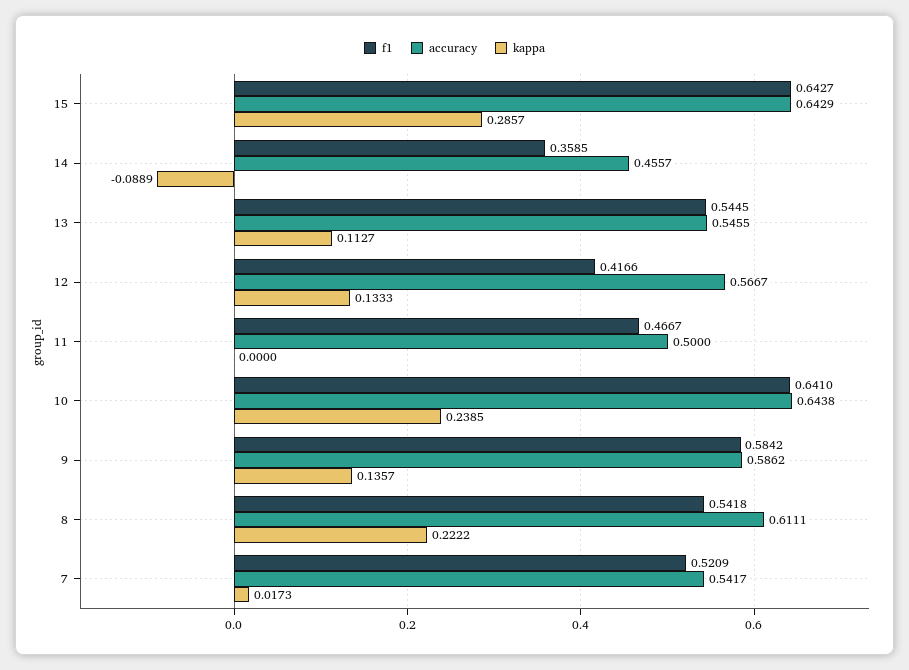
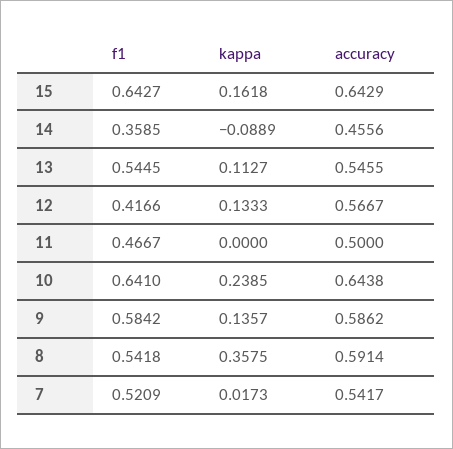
  {
    "f1": {
      "15": 0.6427,
      "14": 0.3585,
      "13": 0.5445,
      "12": 0.4166,
      "11": 0.4667,
      "10": 0.641,
      "9": 0.5842,
      "8": 0.5418,
      "7": 0.5209
    },
    "accuracy": {
      "15": 0.6429,
-     "14": 0.4557,
+     "14": 0.4556,
      "13": 0.5455,
      "12": 0.5667,
      "11": 0.5,
      "10": 0.6438,
      "9": 0.5862,
-     "8": 0.6111,
+     "8": 0.5914,
      "7": 0.5417
    },
    "kappa": {
-     "15": 0.2857,
+     "15": 0.1618,
      "14": -0.0889,
      "13": 0.1127,
      "12": 0.1333,
      "11": 0,
      "10": 0.2385,
      "9": 0.1357,
-     "8": 0.2222,
+     "8": 0.3575,
      "7": 0.0173
    }
  }

